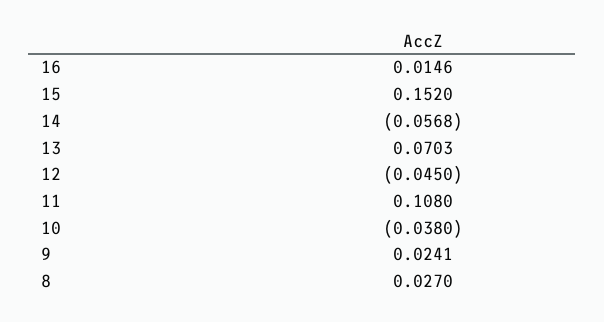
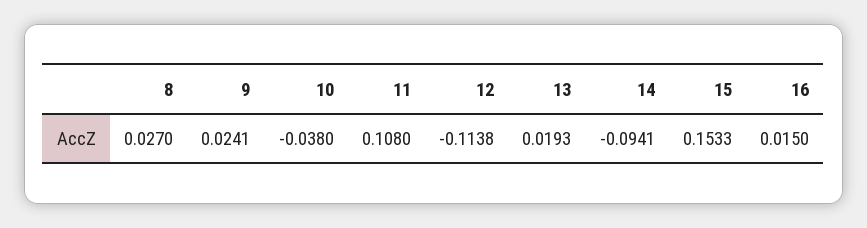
  {
-   "16": 0.0146,
+   "16": 0.015,
-   "15": 0.152,
+   "15": 0.1533,
-   "14": -0.0568,
+   "14": -0.0941,
-   "13": 0.0703,
+   "13": 0.0193,
-   "12": -0.045,
+   "12": -0.1138,
    "11": 0.108,
    "10": -0.038,
    "9": 0.0241,
    "8": 0.027
  }

